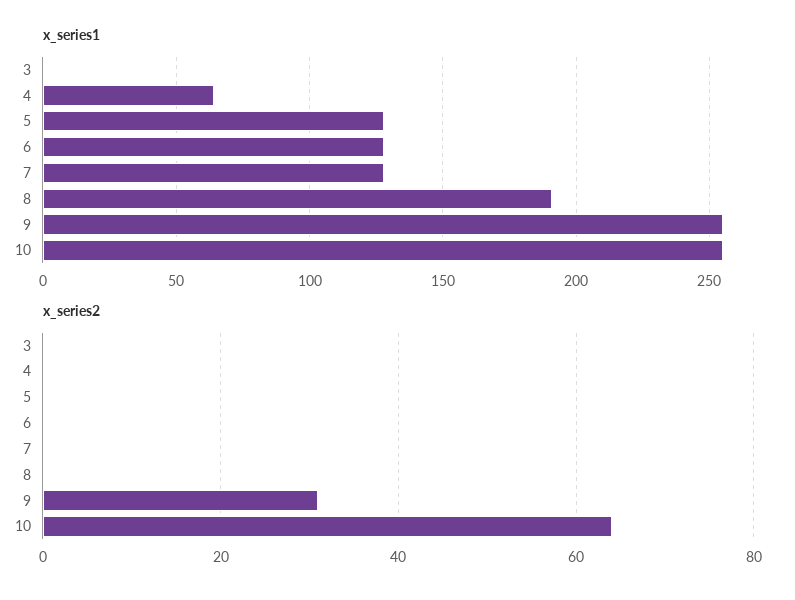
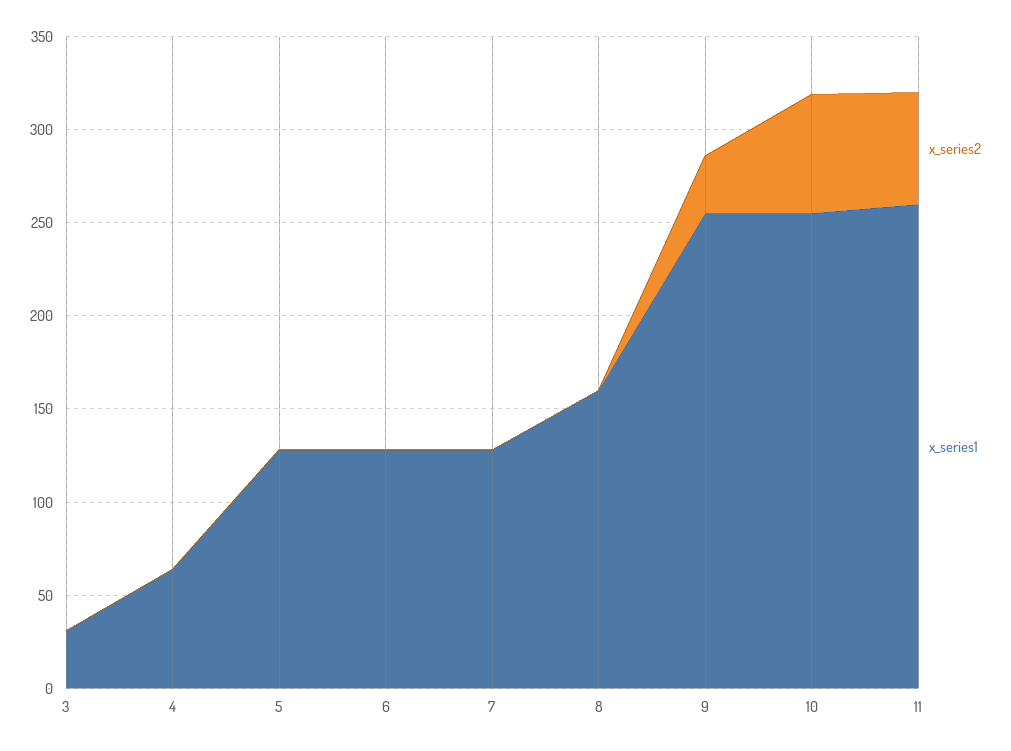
  {
    "x_series1": {
-     "3": 0,
+     "3": 30,
      "4": 65,
      "5": 130,
      "6": 130,
      "7": 130,
-     "8": 190,
+     "8": 160,
      "9": 255,
-     "10": 255
+     "10": 255,
+     "11": 260
    },
    "x_series2": {
      "3": 0,
      "4": 0,
      "5": 0,
      "6": 0,
      "7": 0,
      "8": 0,
      "9": 30,
-     "10": 65
+     "10": 65,
+     "11": 60
    }
  }

